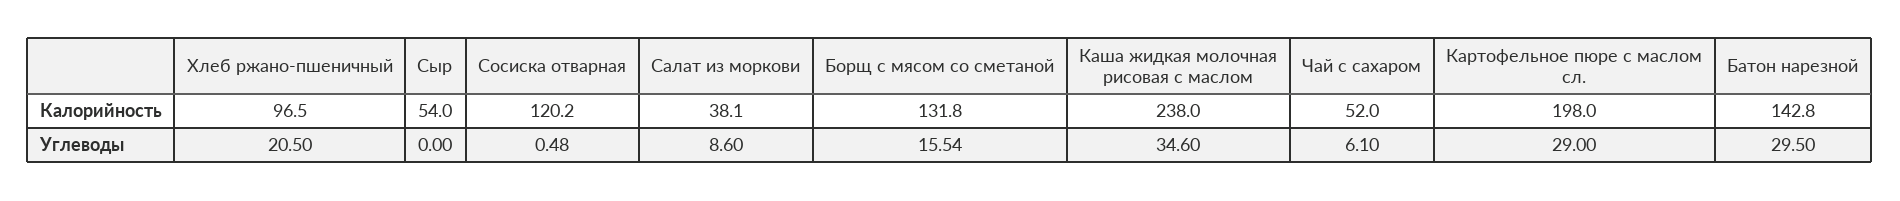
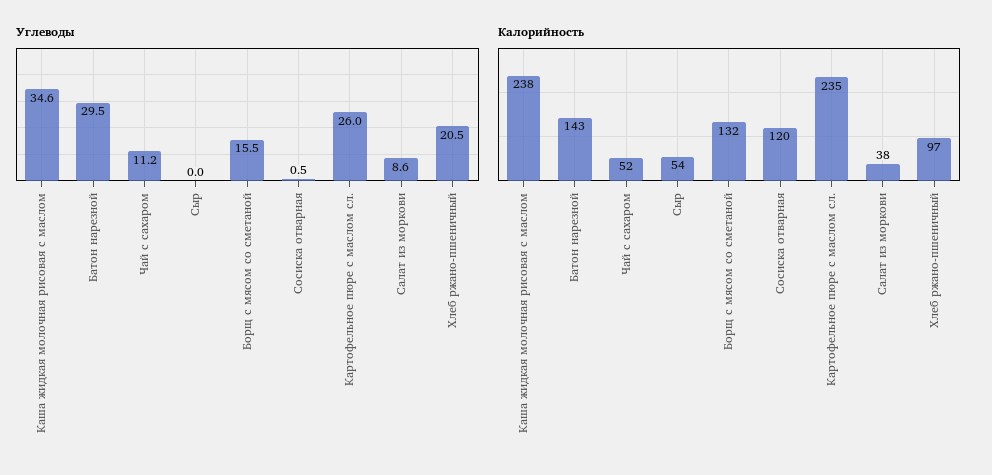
  {
    "Калорийность": {
      "Хлеб ржано-пшеничный": 96.5,
      "Сыр": 54,
      "Сосиска отварная": 120.2,
      "Салат из моркови": 38.1,
      "Борщ с мясом со сметаной": 131.8,
      "Каша жидкая молочная рисовая с маслом": 238,
      "Чай с сахаром": 52,
-     "Картофельное пюре с маслом сл.": 198,
+     "Картофельное пюре с маслом сл.": 235,
      "Батон нарезной": 142.8
    },
    "Углеводы": {
      "Хлеб ржано-пшеничный": 20.5,
      "Сыр": 0,
      "Сосиска отварная": 0.48,
      "Салат из моркови": 8.6,
      "Борщ с мясом со сметаной": 15.54,
      "Каша жидкая молочная рисовая с маслом": 34.6,
-     "Чай с сахаром": 6.1,
+     "Чай с сахаром": 11.2,
-     "Картофельное пюре с маслом сл.": 29,
+     "Картофельное пюре с маслом сл.": 26,
      "Батон нарезной": 29.5
    }
  }

